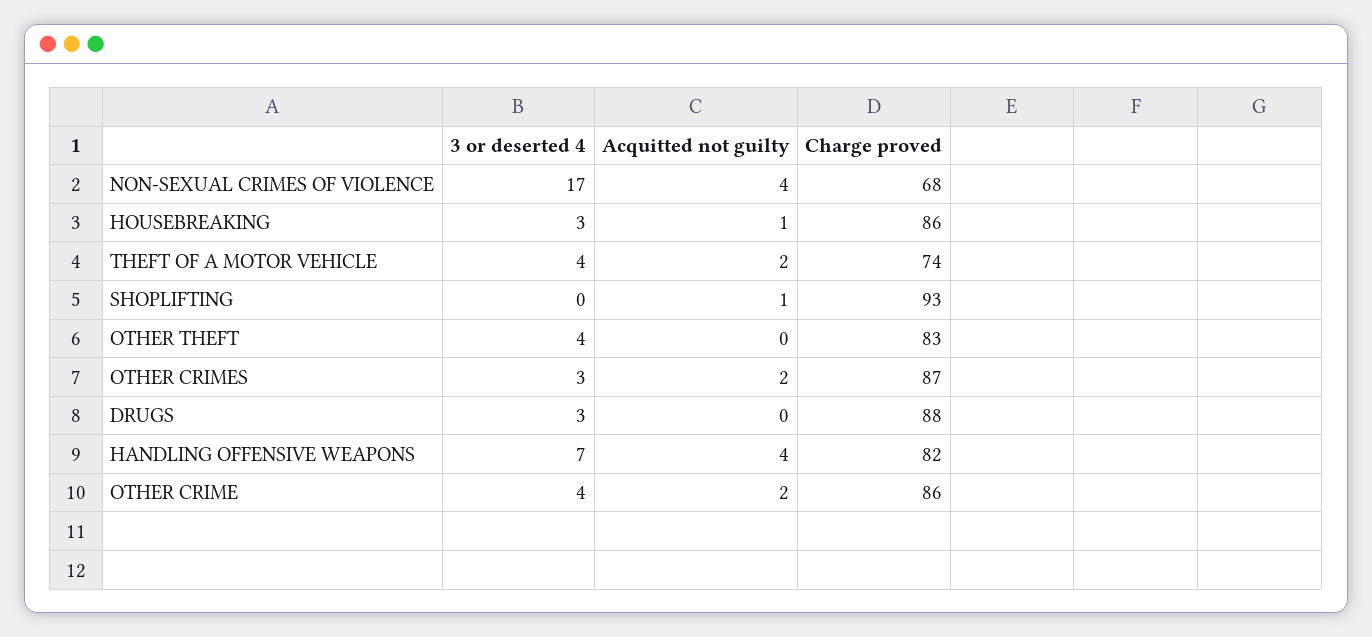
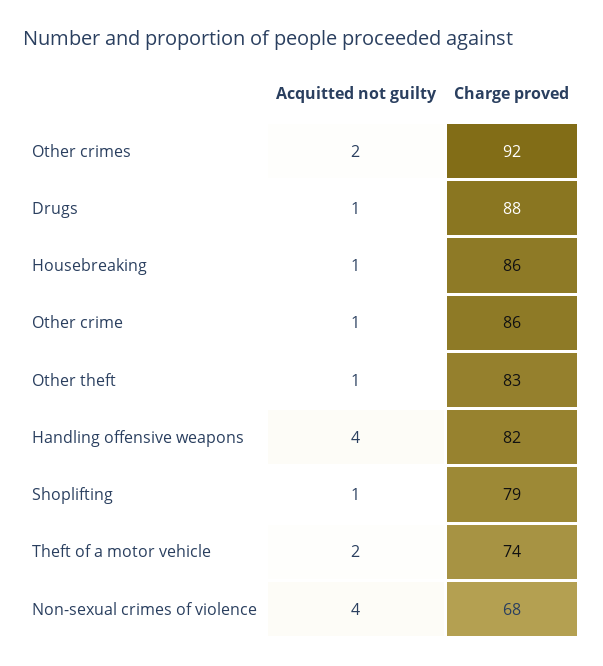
  {
-   "3 or deserted 4": {
-     "NON-SEXUAL CRIMES OF VIOLENCE": 17,
-     "HOUSEBREAKING": 3,
-     "THEFT OF A MOTOR VEHICLE": 4,
-     "SHOPLIFTING": 0,
-     "OTHER THEFT": 4,
-     "OTHER CRIMES": 3,
-     "DRUGS": 3,
-     "HANDLING OFFENSIVE WEAPONS": 7,
-     "OTHER CRIME": 4
-   },
    "Acquitted not guilty": {
      "NON-SEXUAL CRIMES OF VIOLENCE": 4,
      "HOUSEBREAKING": 1,
      "THEFT OF A MOTOR VEHICLE": 2,
      "SHOPLIFTING": 1,
-     "OTHER THEFT": 0,
+     "OTHER THEFT": 1,
      "OTHER CRIMES": 2,
-     "DRUGS": 0,
+     "DRUGS": 1,
      "HANDLING OFFENSIVE WEAPONS": 4,
-     "OTHER CRIME": 2
+     "OTHER CRIME": 1
    },
    "Charge proved": {
      "NON-SEXUAL CRIMES OF VIOLENCE": 68,
      "HOUSEBREAKING": 86,
      "THEFT OF A MOTOR VEHICLE": 74,
-     "SHOPLIFTING": 93,
+     "SHOPLIFTING": 79,
      "OTHER THEFT": 83,
-     "OTHER CRIMES": 87,
+     "OTHER CRIMES": 92,
      "DRUGS": 88,
      "HANDLING OFFENSIVE WEAPONS": 82,
      "OTHER CRIME": 86
    }
  }

